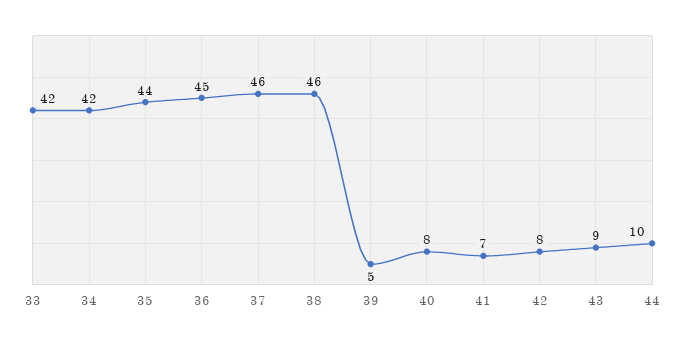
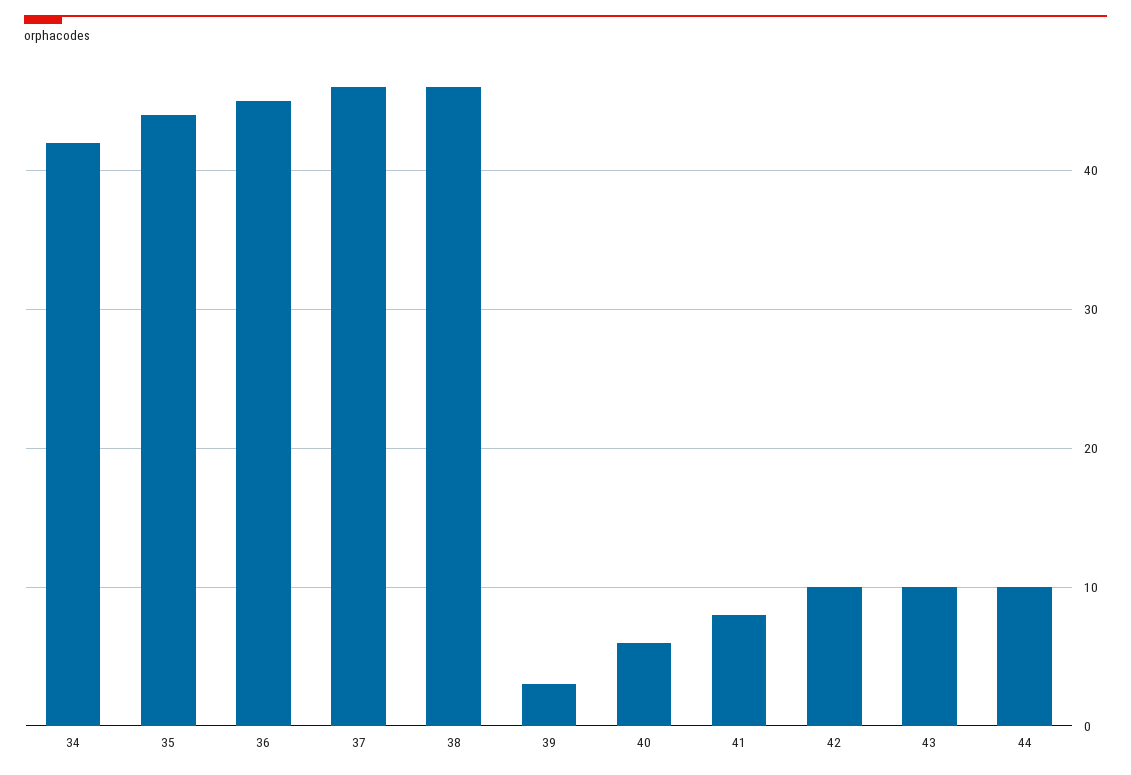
  {
-   "33": 42,
    "34": 42,
    "35": 44,
    "36": 45,
    "37": 46,
    "38": 46,
-   "39": 5,
+   "39": 3,
-   "40": 8,
+   "40": 6,
-   "41": 7,
+   "41": 8,
-   "42": 8,
+   "42": 10,
-   "43": 9,
+   "43": 10,
    "44": 10
  }

